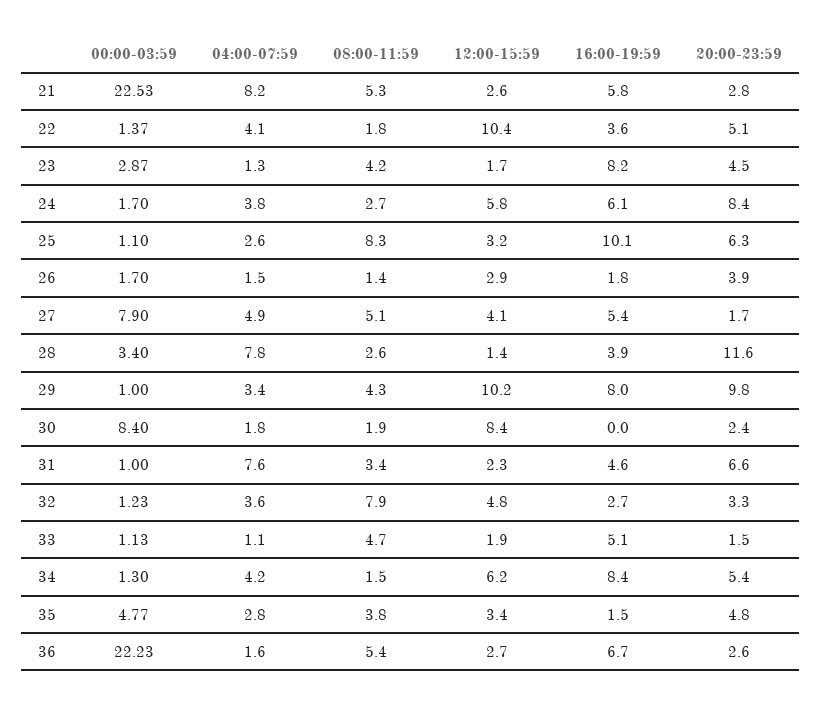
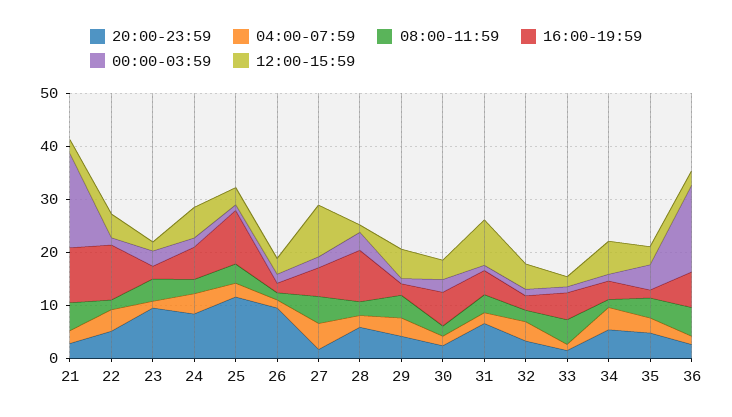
  {
    "00:00-03:59": {
-     "21": 22.53,
+     "21": 18,
      "22": 1.37,
      "23": 2.87,
      "24": 1.7,
      "25": 1.1,
      "26": 1.7,
-     "27": 7.9,
+     "27": 2,
      "28": 3.4,
      "29": 1,
-     "30": 8.4,
+     "30": 2,
      "31": 1,
      "32": 1.23,
      "33": 1.13,
      "34": 1.3,
      "35": 4.77,
-     "36": 22.23
+     "36": 16
    },
    "04:00-07:59": {
-     "21": 8.2,
+     "21": 2,
      "22": 4.1,
      "23": 1.3,
      "24": 3.8,
      "25": 2.6,
      "26": 1.5,
      "27": 4.9,
-     "28": 7.8,
+     "28": 2,
      "29": 3.4,
      "30": 1.8,
-     "31": 7.6,
+     "31": 2,
      "32": 3.6,
      "33": 1.1,
      "34": 4.2,
      "35": 2.8,
      "36": 1.6
    },
    "08:00-11:59": {
      "21": 5.3,
      "22": 1.8,
      "23": 4.2,
      "24": 2.7,
-     "25": 8.3,
+     "25": 4,
      "26": 1.4,
      "27": 5.1,
      "28": 2.6,
      "29": 4.3,
      "30": 1.9,
      "31": 3.4,
-     "32": 7.9,
+     "32": 2,
      "33": 4.7,
      "34": 1.5,
      "35": 3.8,
      "36": 5.4
    },
    "12:00-15:59": {
      "21": 2.6,
-     "22": 10.4,
+     "22": 4,
      "23": 1.7,
      "24": 5.8,
      "25": 3.2,
      "26": 2.9,
-     "27": 4.1,
+     "27": 10,
      "28": 1.4,
-     "29": 10.2,
+     "29": 6,
-     "30": 8.4,
+     "30": 4,
-     "31": 2.3,
+     "31": 8,
      "32": 4.8,
      "33": 1.9,
      "34": 6.2,
      "35": 3.4,
      "36": 2.7
    },
    "16:00-19:59": {
-     "21": 5.8,
+     "21": 10,
-     "22": 3.6,
+     "22": 10,
-     "23": 8.2,
+     "23": 2,
      "24": 6.1,
      "25": 10.1,
      "26": 1.8,
      "27": 5.4,
-     "28": 3.9,
+     "28": 10,
-     "29": 8,
+     "29": 2,
-     "30": 0,
+     "30": 6,
      "31": 4.6,
      "32": 2.7,
      "33": 5.1,
-     "34": 8.4,
+     "34": 4,
      "35": 1.5,
      "36": 6.7
    },
    "20:00-23:59": {
      "21": 2.8,
      "22": 5.1,
-     "23": 4.5,
+     "23": 10,
      "24": 8.4,
-     "25": 6.3,
+     "25": 12,
-     "26": 3.9,
+     "26": 10,
      "27": 1.7,
-     "28": 11.6,
+     "28": 6,
-     "29": 9.8,
+     "29": 4,
      "30": 2.4,
      "31": 6.6,
      "32": 3.3,
      "33": 1.5,
      "34": 5.4,
      "35": 4.8,
      "36": 2.6
    }
  }

